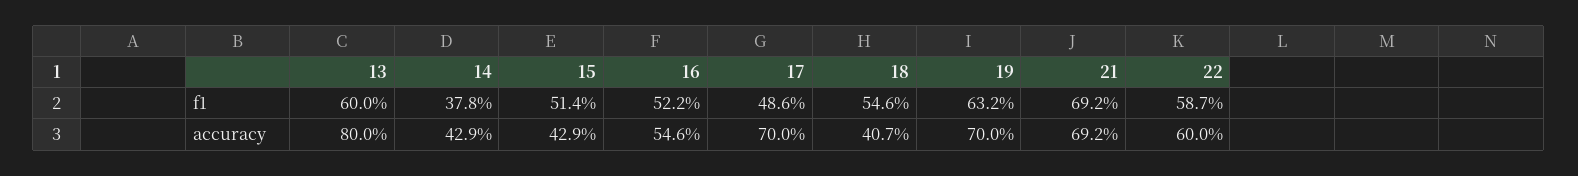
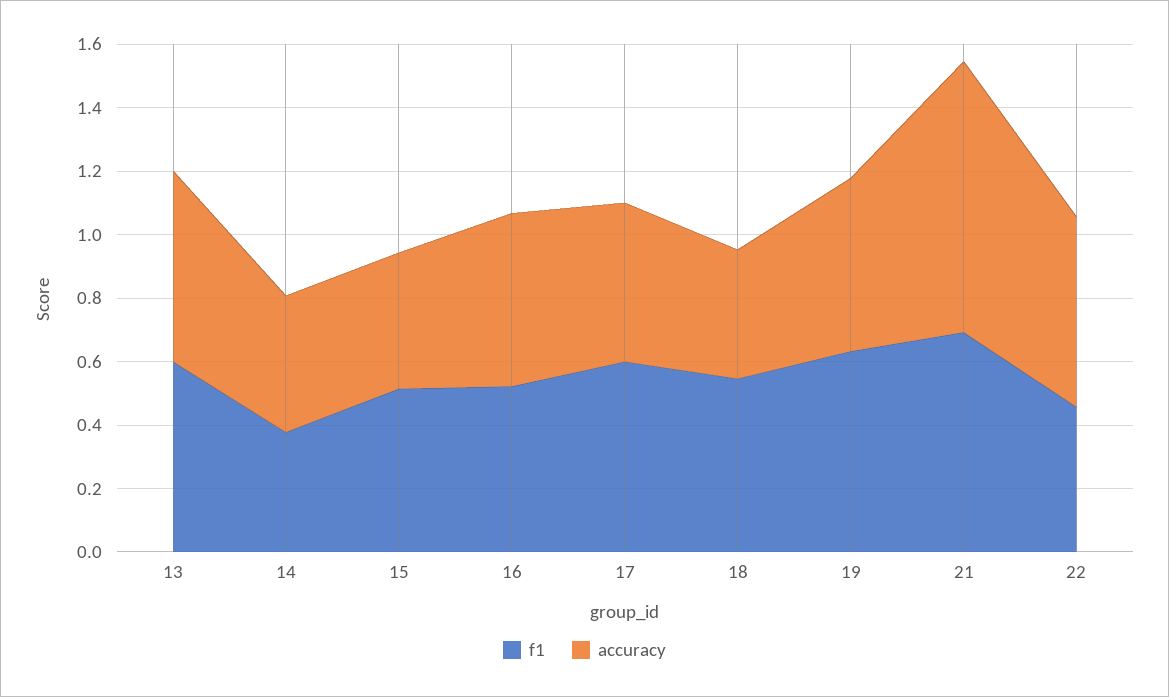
  {
    "f1": {
      "13": 0.6,
      "14": 0.378,
      "15": 0.514,
      "16": 0.522,
-     "17": 0.486,
+     "17": 0.6,
      "18": 0.546,
      "19": 0.632,
      "21": 0.692,
-     "22": 0.587
+     "22": 0.45
    },
    "accuracy": {
-     "13": 0.8,
+     "13": 0.6,
      "14": 0.429,
      "15": 0.429,
      "16": 0.546,
-     "17": 0.7,
+     "17": 0.5,
      "18": 0.407,
-     "19": 0.7,
+     "19": 0.55,
-     "21": 0.692,
+     "21": 0.85,
      "22": 0.6
    }
  }

